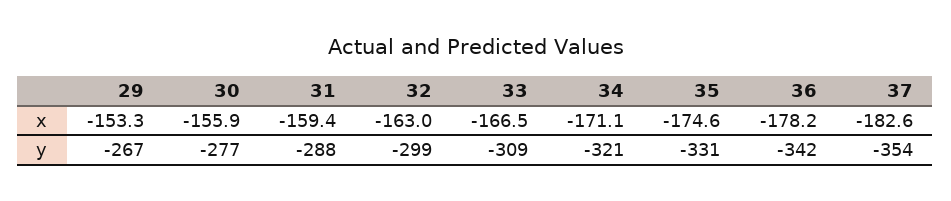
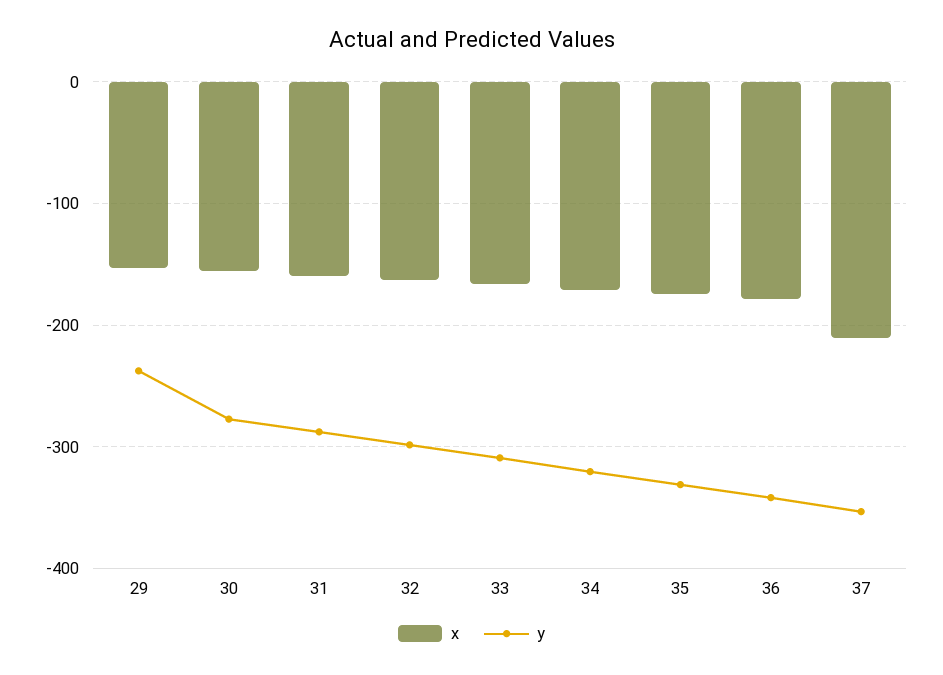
  {
    "x": {
      "29": -153.3,
      "30": -155.9,
      "31": -159.4,
      "32": -163,
      "33": -166.5,
      "34": -171.1,
      "35": -174.6,
      "36": -178.2,
-     "37": -182.6
+     "37": -210
    },
    "y": {
-     "29": -267,
+     "29": -240,
      "30": -277,
      "31": -288,
      "32": -299,
      "33": -309,
      "34": -321,
      "35": -331,
      "36": -342,
      "37": -354
    }
  }

